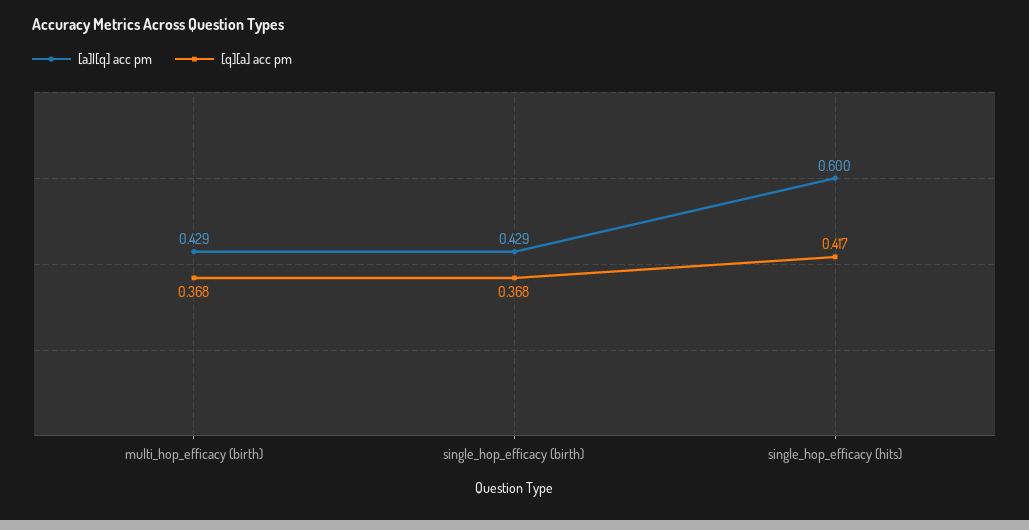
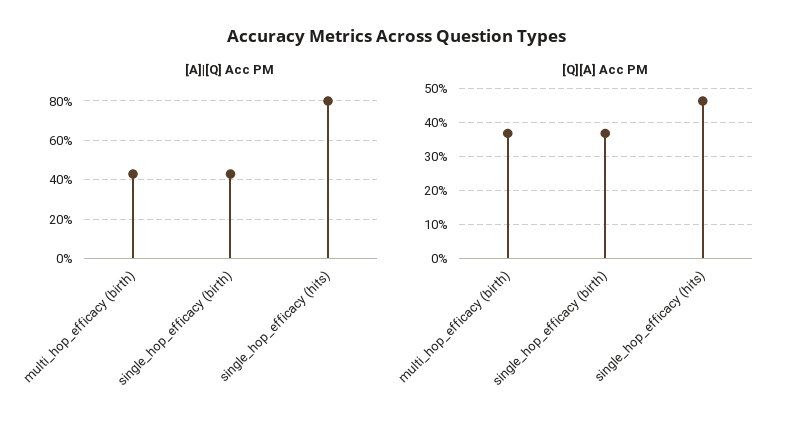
  {
    "[a]|[q] acc pm": {
      "multi_hop_efficacy (birth)": 0.429,
      "single_hop_efficacy (birth)": 0.429,
-     "single_hop_efficacy (hits)": 0.6
+     "single_hop_efficacy (hits)": 0.8
    },
    "[q][a] acc pm": {
      "multi_hop_efficacy (birth)": 0.368,
      "single_hop_efficacy (birth)": 0.368,
-     "single_hop_efficacy (hits)": 0.417
+     "single_hop_efficacy (hits)": 0.46
    }
  }

